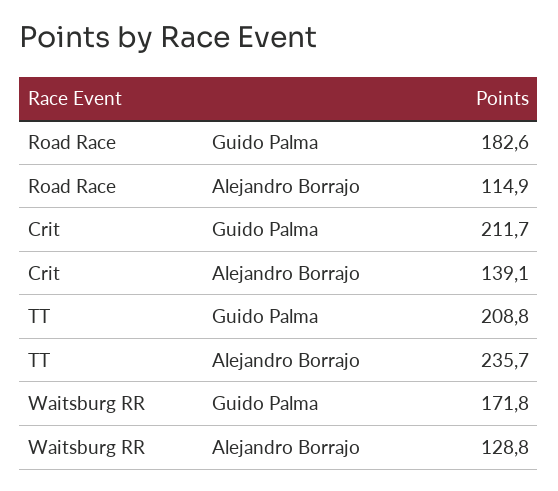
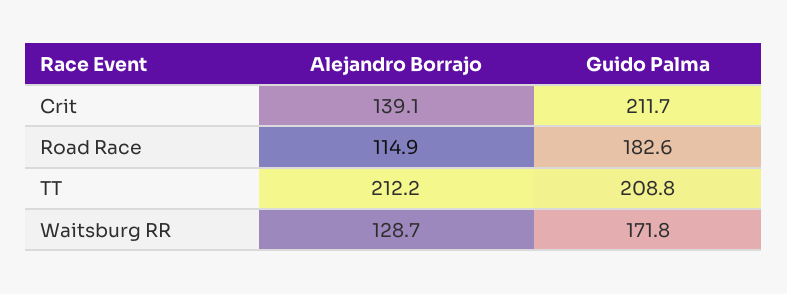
  {
    "Road Race": {
      "Guido Palma": 182.6,
      "Alejandro Borrajo": 114.9
    },
    "Crit": {
      "Guido Palma": 211.7,
      "Alejandro Borrajo": 139.1
    },
    "TT": {
      "Guido Palma": 208.8,
-     "Alejandro Borrajo": 235.7
+     "Alejandro Borrajo": 212.2
    },
    "Waitsburg RR": {
      "Guido Palma": 171.8,
-     "Alejandro Borrajo": 128.8
+     "Alejandro Borrajo": 128.7
    }
  }

